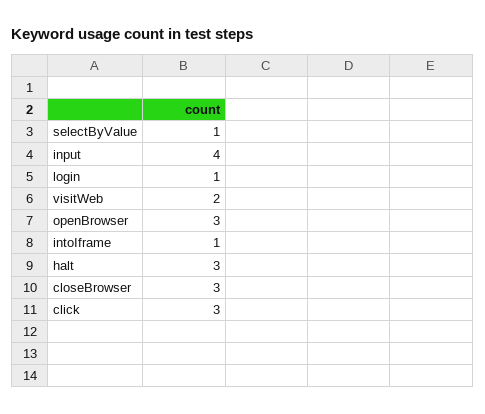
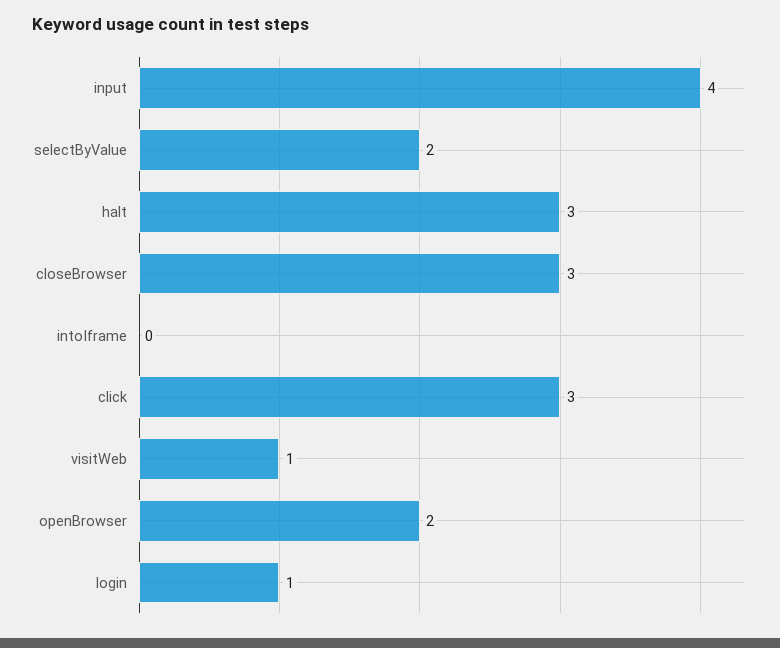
  {
-   "selectByValue": 1,
+   "selectByValue": 2,
    "input": 4,
    "login": 1,
-   "visitWeb": 2,
+   "visitWeb": 1,
-   "openBrowser": 3,
+   "openBrowser": 2,
-   "intoIframe": 1,
+   "intoIframe": 0,
    "halt": 3,
    "closeBrowser": 3,
    "click": 3
  }

